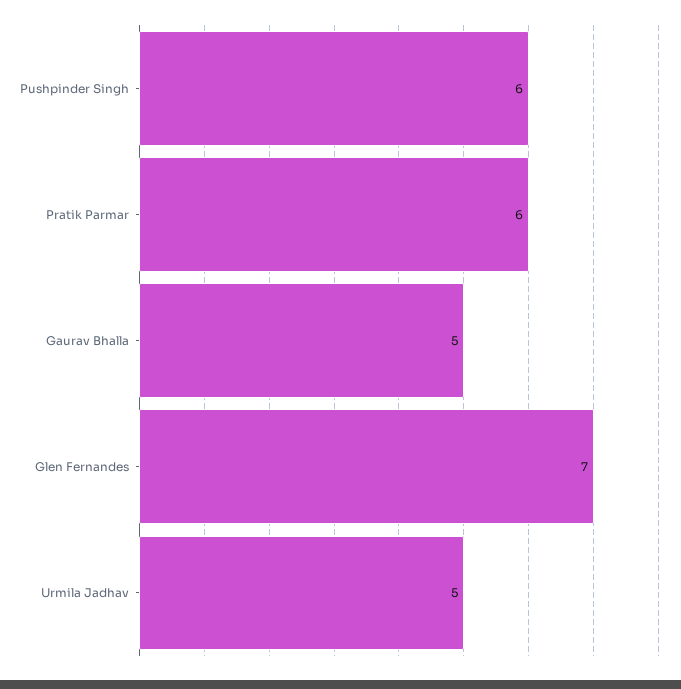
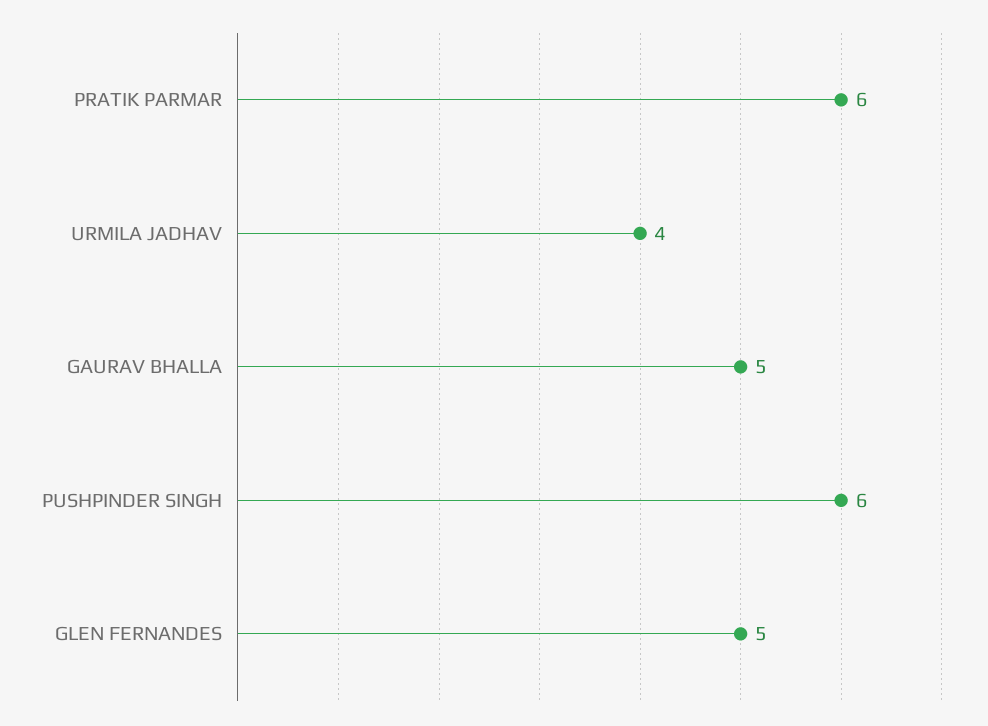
  {
    "Pushpinder Singh": 6,
    "Pratik Parmar": 6,
    "Gaurav Bhalla": 5,
-   "Glen Fernandes": 7,
+   "Glen Fernandes": 5,
-   "Urmila Jadhav": 5
+   "Urmila Jadhav": 4
  }

